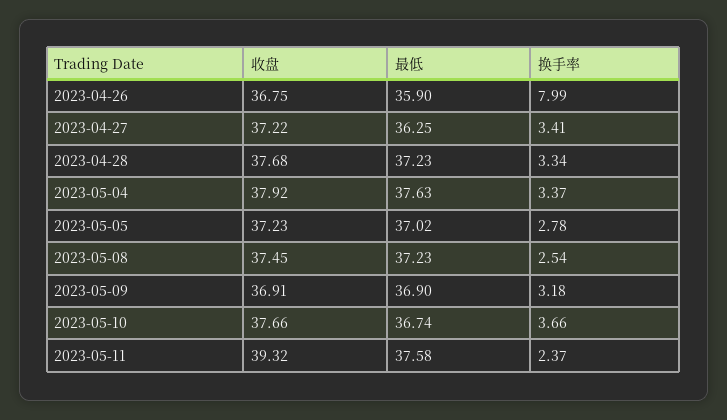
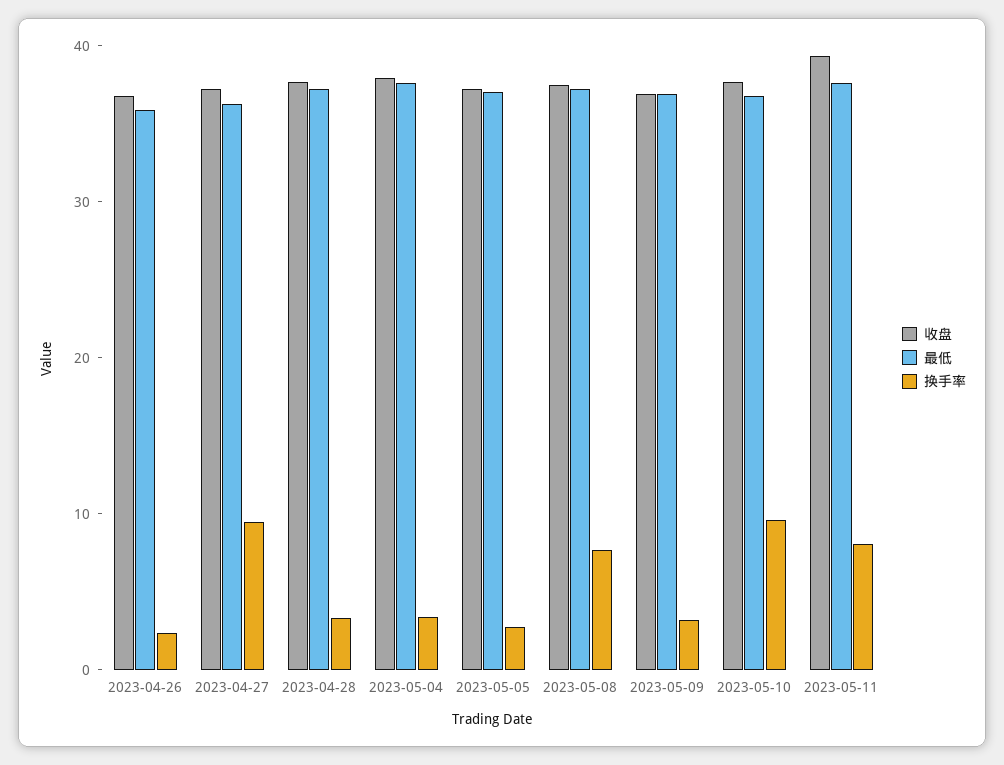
  {
    "收盘": {
      "2023-04-26": 36.75,
      "2023-04-27": 37.22,
      "2023-04-28": 37.68,
      "2023-05-04": 37.92,
      "2023-05-05": 37.23,
      "2023-05-08": 37.45,
      "2023-05-09": 36.91,
      "2023-05-10": 37.66,
      "2023-05-11": 39.32
    },
    "最低": {
      "2023-04-26": 35.9,
      "2023-04-27": 36.25,
      "2023-04-28": 37.23,
      "2023-05-04": 37.63,
      "2023-05-05": 37.02,
      "2023-05-08": 37.23,
      "2023-05-09": 36.9,
      "2023-05-10": 36.74,
      "2023-05-11": 37.58
    },
    "换手率": {
-     "2023-04-26": 7.99,
+     "2023-04-26": 2,
-     "2023-04-27": 3.41,
+     "2023-04-27": 10,
      "2023-04-28": 3.34,
      "2023-05-04": 3.37,
      "2023-05-05": 2.78,
-     "2023-05-08": 2.54,
+     "2023-05-08": 8,
      "2023-05-09": 3.18,
-     "2023-05-10": 3.66,
+     "2023-05-10": 10,
-     "2023-05-11": 2.37
+     "2023-05-11": 8
    }
  }

